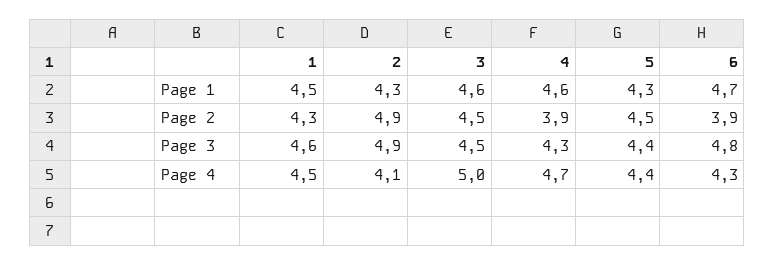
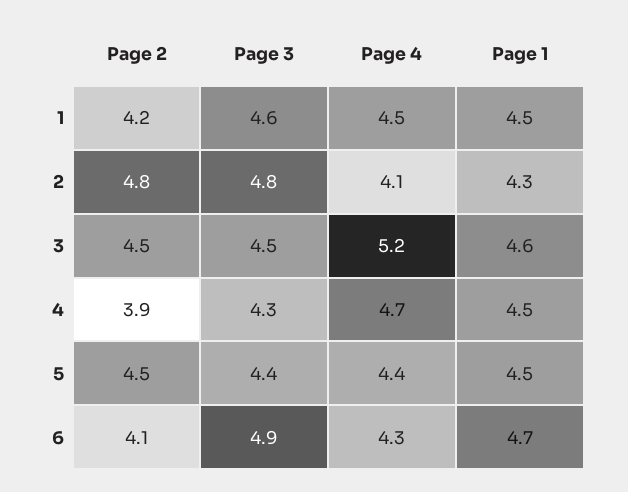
  {
    "1": {
      "Page 1": 4.5,
-     "Page 2": 4.3,
+     "Page 2": 4.2,
      "Page 3": 4.6,
      "Page 4": 4.5
    },
    "2": {
      "Page 1": 4.3,
-     "Page 2": 4.9,
+     "Page 2": 4.8,
-     "Page 3": 4.9,
+     "Page 3": 4.8,
      "Page 4": 4.1
    },
    "3": {
      "Page 1": 4.6,
      "Page 2": 4.5,
      "Page 3": 4.5,
-     "Page 4": 5
+     "Page 4": 5.2
    },
    "4": {
-     "Page 1": 4.6,
+     "Page 1": 4.5,
      "Page 2": 3.9,
      "Page 3": 4.3,
      "Page 4": 4.7
    },
    "5": {
-     "Page 1": 4.3,
+     "Page 1": 4.5,
      "Page 2": 4.5,
      "Page 3": 4.4,
      "Page 4": 4.4
    },
    "6": {
      "Page 1": 4.7,
-     "Page 2": 3.9,
+     "Page 2": 4.1,
-     "Page 3": 4.8,
+     "Page 3": 4.9,
      "Page 4": 4.3
    }
  }

